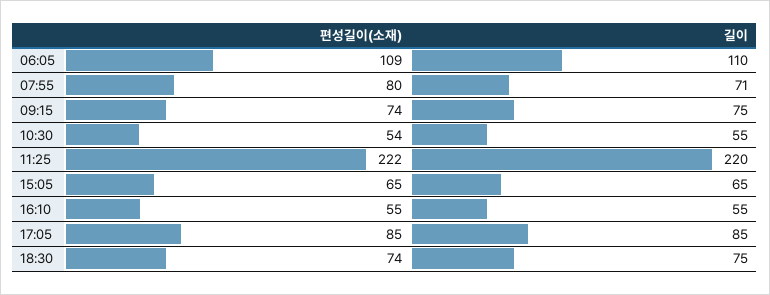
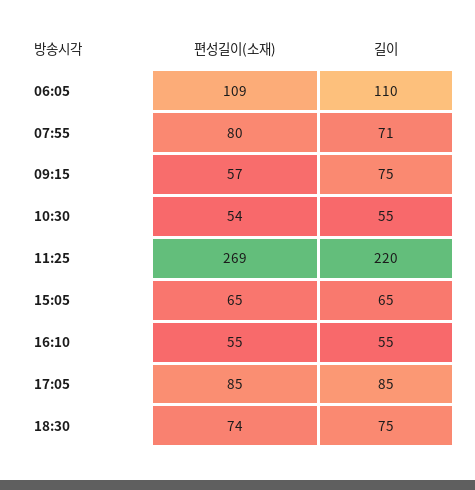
  {
    "편성길이(소재)": {
      "06:05": 109,
      "07:55": 80,
-     "09:15": 74,
+     "09:15": 57,
      "10:30": 54,
-     "11:25": 222,
+     "11:25": 269,
      "15:05": 65,
      "16:10": 55,
      "17:05": 85,
      "18:30": 74
    },
    "길이": {
      "06:05": 110,
      "07:55": 71,
      "09:15": 75,
      "10:30": 55,
      "11:25": 220,
      "15:05": 65,
      "16:10": 55,
      "17:05": 85,
      "18:30": 75
    }
  }

